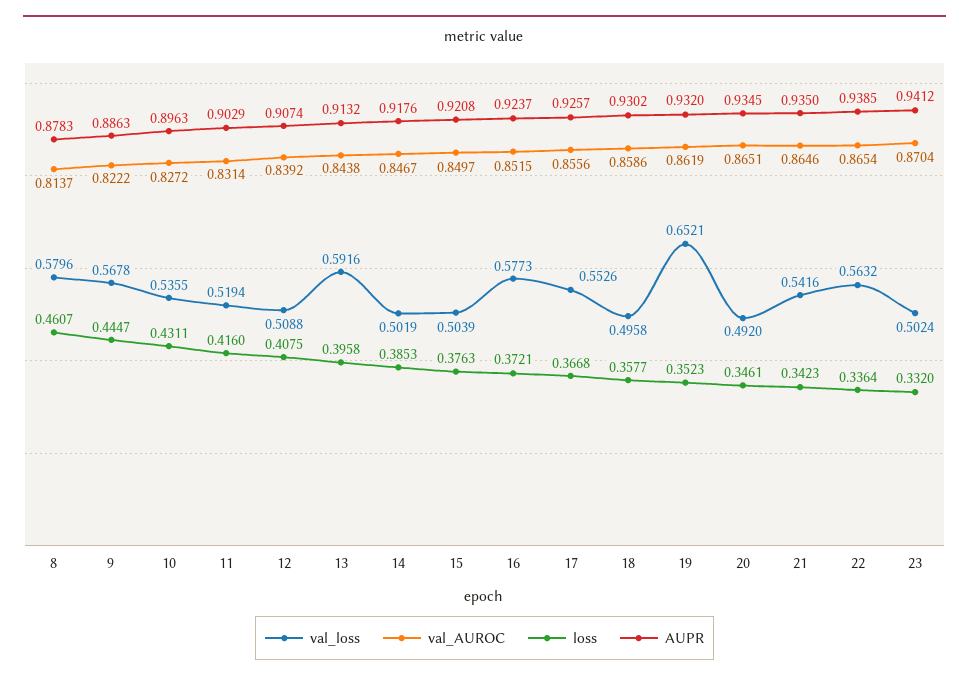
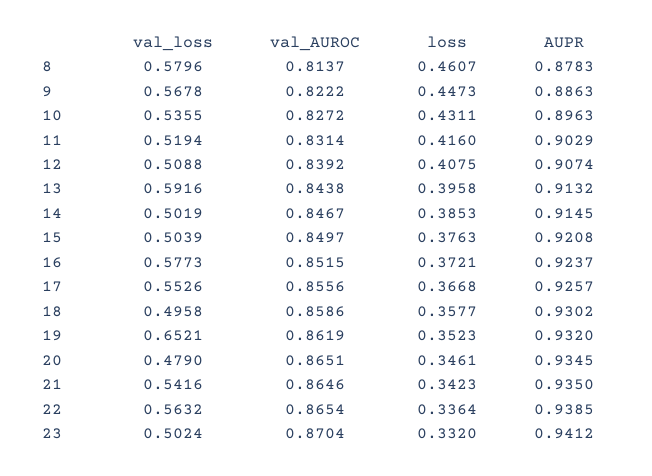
  {
    "val_loss": {
      "8": 0.5796,
      "9": 0.5678,
      "10": 0.5355,
      "11": 0.5194,
      "12": 0.5088,
      "13": 0.5916,
      "14": 0.5019,
      "15": 0.5039,
      "16": 0.5773,
      "17": 0.5526,
      "18": 0.4958,
      "19": 0.6521,
-     "20": 0.492,
+     "20": 0.479,
      "21": 0.5416,
      "22": 0.5632,
      "23": 0.5024
    },
    "val_AUROC": {
      "8": 0.8137,
      "9": 0.8222,
      "10": 0.8272,
      "11": 0.8314,
      "12": 0.8392,
      "13": 0.8438,
      "14": 0.8467,
      "15": 0.8497,
      "16": 0.8515,
      "17": 0.8556,
      "18": 0.8586,
      "19": 0.8619,
      "20": 0.8651,
      "21": 0.8646,
      "22": 0.8654,
      "23": 0.8704
    },
    "loss": {
      "8": 0.4607,
-     "9": 0.4447,
+     "9": 0.4473,
      "10": 0.4311,
      "11": 0.416,
      "12": 0.4075,
      "13": 0.3958,
      "14": 0.3853,
      "15": 0.3763,
      "16": 0.3721,
      "17": 0.3668,
      "18": 0.3577,
      "19": 0.3523,
      "20": 0.3461,
      "21": 0.3423,
      "22": 0.3364,
      "23": 0.332
    },
    "AUPR": {
      "8": 0.8783,
      "9": 0.8863,
      "10": 0.8963,
      "11": 0.9029,
      "12": 0.9074,
      "13": 0.9132,
-     "14": 0.9176,
+     "14": 0.9145,
      "15": 0.9208,
      "16": 0.9237,
      "17": 0.9257,
      "18": 0.9302,
      "19": 0.932,
      "20": 0.9345,
      "21": 0.935,
      "22": 0.9385,
      "23": 0.9412
    }
  }

